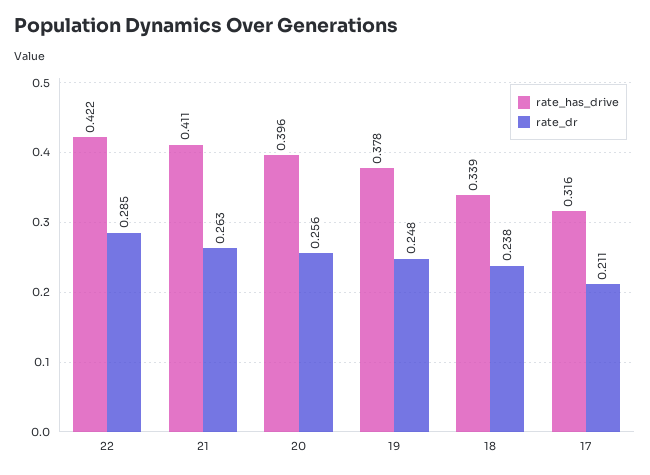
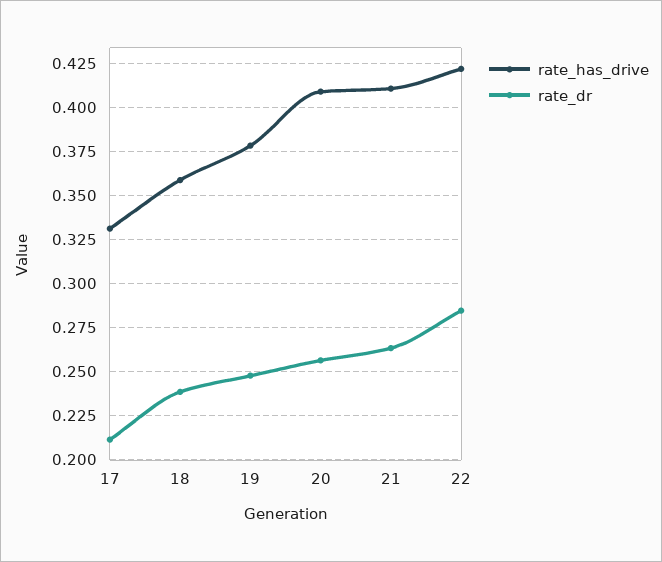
  {
    "rate_has_drive": {
      "22": 0.422,
      "21": 0.411,
-     "20": 0.396,
+     "20": 0.41,
      "19": 0.378,
-     "18": 0.339,
+     "18": 0.36,
-     "17": 0.316
+     "17": 0.33
    },
    "rate_dr": {
      "22": 0.285,
      "21": 0.263,
      "20": 0.256,
      "19": 0.248,
      "18": 0.238,
      "17": 0.211
    }
  }

